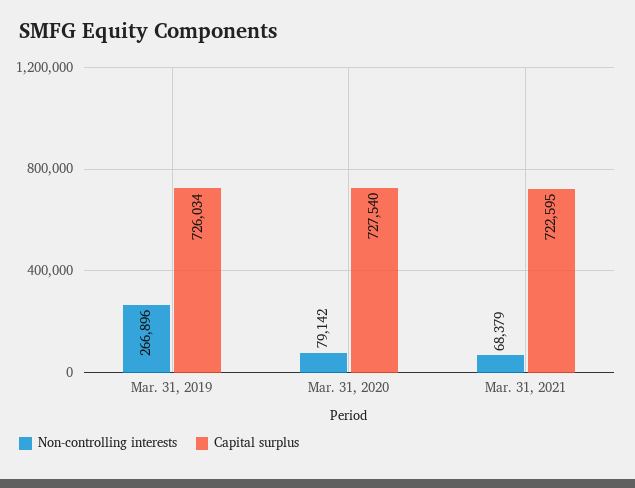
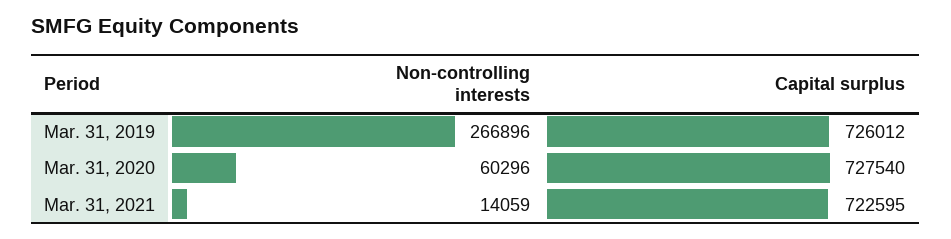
  {
    "Non-controlling interests": {
      "Mar. 31, 2019": 266896,
-     "Mar. 31, 2020": 79142,
+     "Mar. 31, 2020": 60296,
-     "Mar. 31, 2021": 68379
+     "Mar. 31, 2021": 14059
    },
    "Capital surplus": {
-     "Mar. 31, 2019": 726034,
+     "Mar. 31, 2019": 726012,
      "Mar. 31, 2020": 727540,
      "Mar. 31, 2021": 722595
    }
  }

